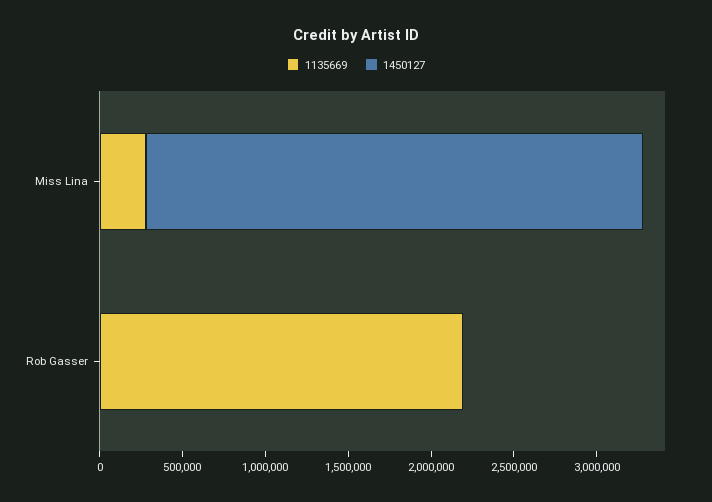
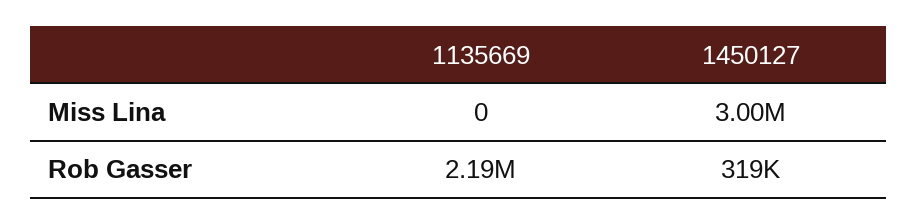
  {
    "1135669": {
-     "Miss Lina": 300000,
+     "Miss Lina": 0,
      "Rob Gasser": 2190000
    },
    "1450127": {
      "Miss Lina": 3000000,
-     "Rob Gasser": 0
+     "Rob Gasser": 319000
    }
  }

